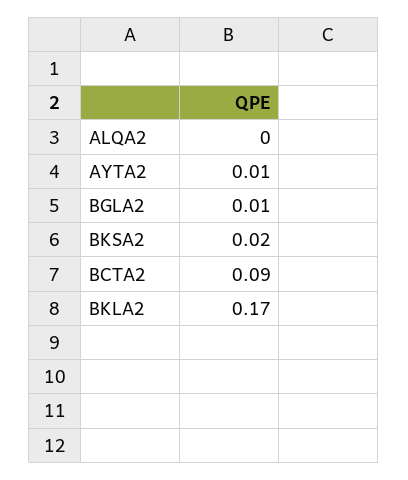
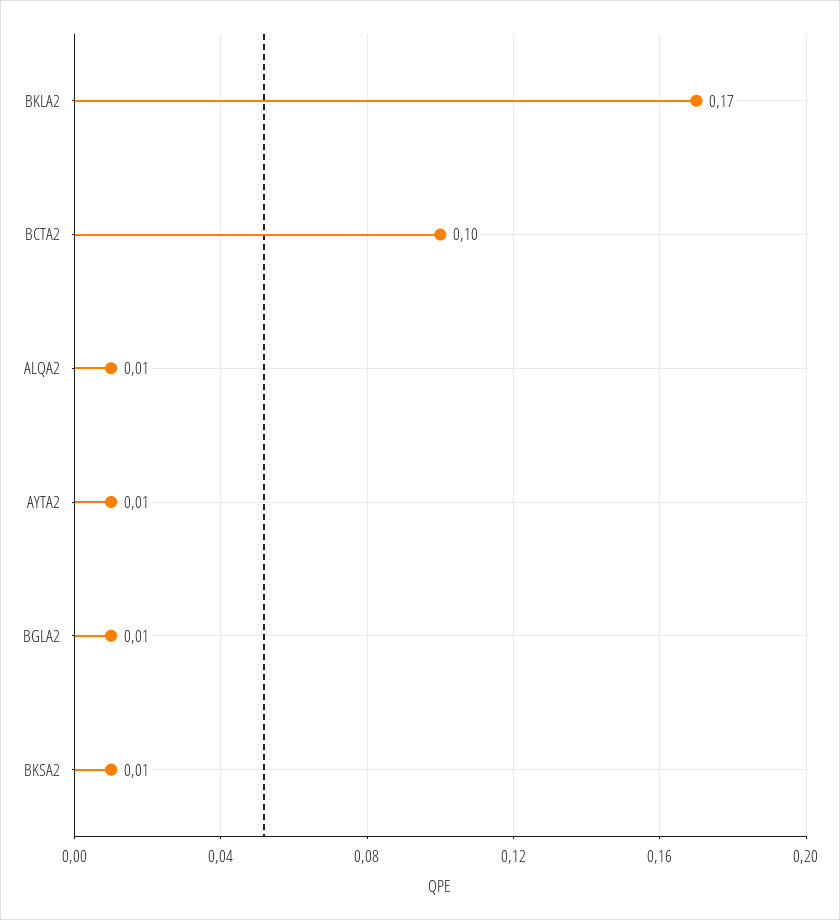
  {
-   "ALQA2": 0,
+   "ALQA2": 0.01,
    "AYTA2": 0.01,
    "BGLA2": 0.01,
-   "BKSA2": 0.02,
+   "BKSA2": 0.01,
-   "BCTA2": 0.09,
+   "BCTA2": 0.1,
    "BKLA2": 0.17
  }

